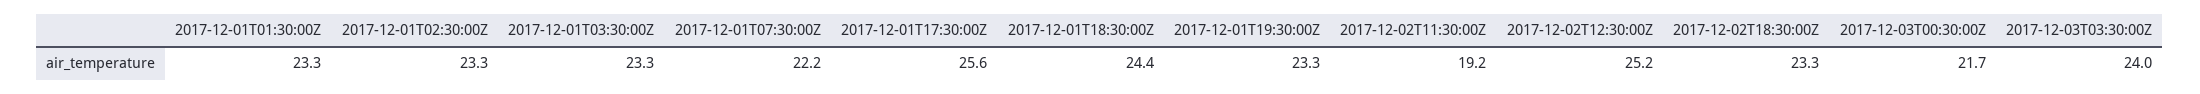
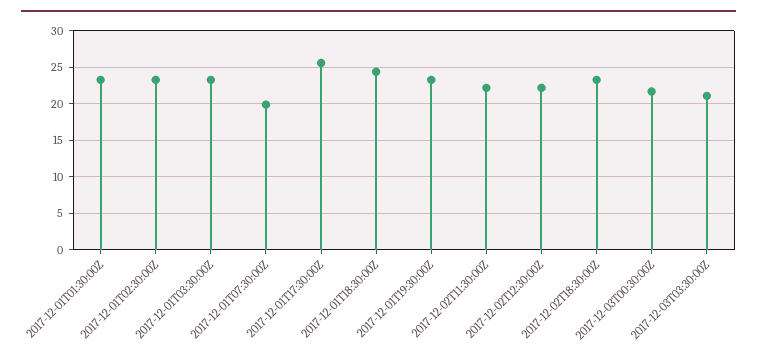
  {
    "2017-12-01T01:30:00Z": 23.3,
    "2017-12-01T02:30:00Z": 23.3,
    "2017-12-01T03:30:00Z": 23.3,
-   "2017-12-01T07:30:00Z": 22.2,
+   "2017-12-01T07:30:00Z": 20,
    "2017-12-01T17:30:00Z": 25.6,
    "2017-12-01T18:30:00Z": 24.4,
    "2017-12-01T19:30:00Z": 23.3,
-   "2017-12-02T11:30:00Z": 19.2,
+   "2017-12-02T11:30:00Z": 22,
-   "2017-12-02T12:30:00Z": 25.2,
+   "2017-12-02T12:30:00Z": 22,
    "2017-12-02T18:30:00Z": 23.3,
    "2017-12-03T00:30:00Z": 21.7,
-   "2017-12-03T03:30:00Z": 24
+   "2017-12-03T03:30:00Z": 21
  }

